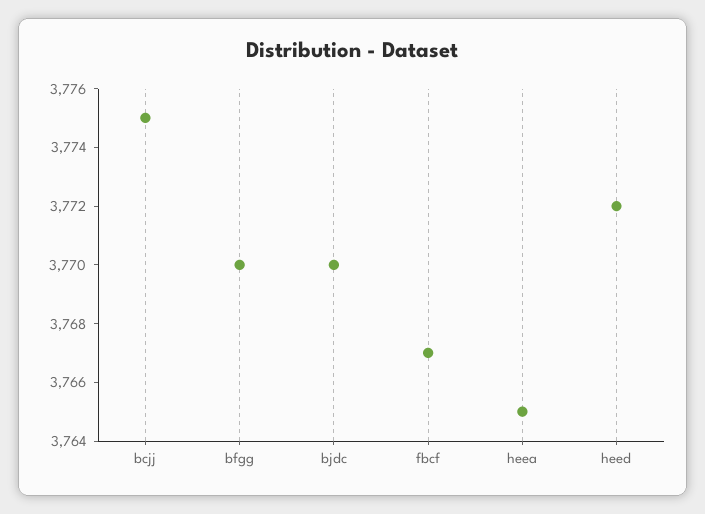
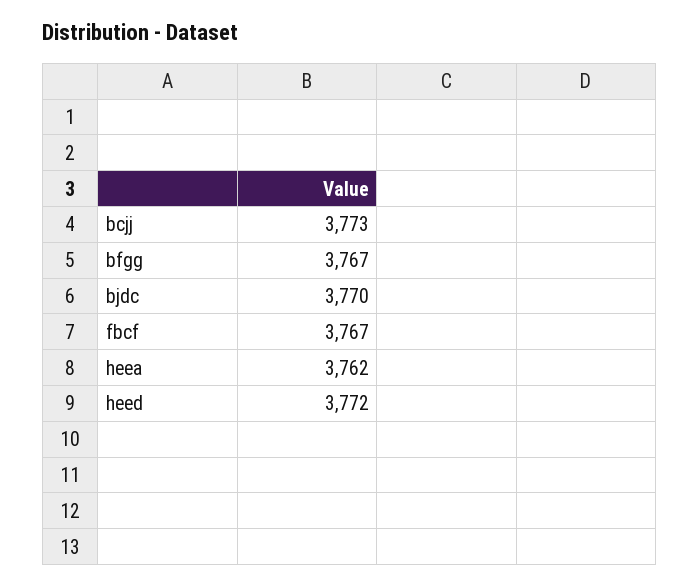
  {
-   "bcjj": 3775,
+   "bcjj": 3773,
-   "bfgg": 3770,
+   "bfgg": 3767,
    "bjdc": 3770,
    "fbcf": 3767,
-   "heea": 3765,
+   "heea": 3762,
    "heed": 3772
  }

